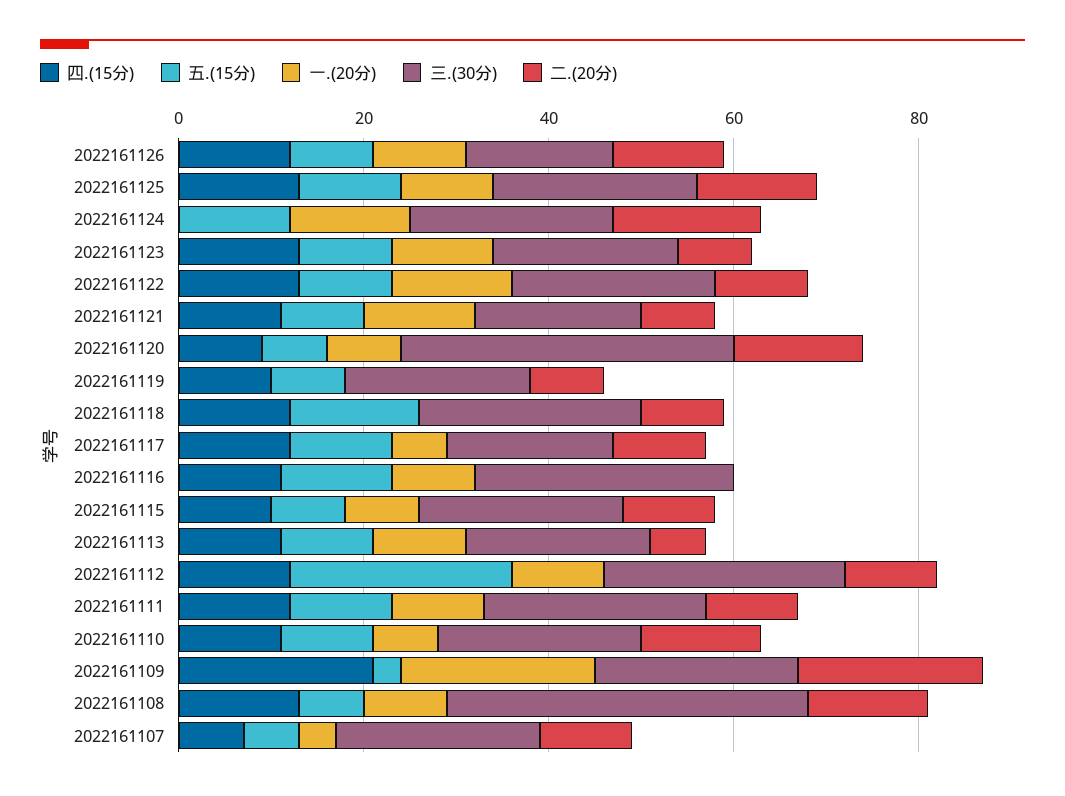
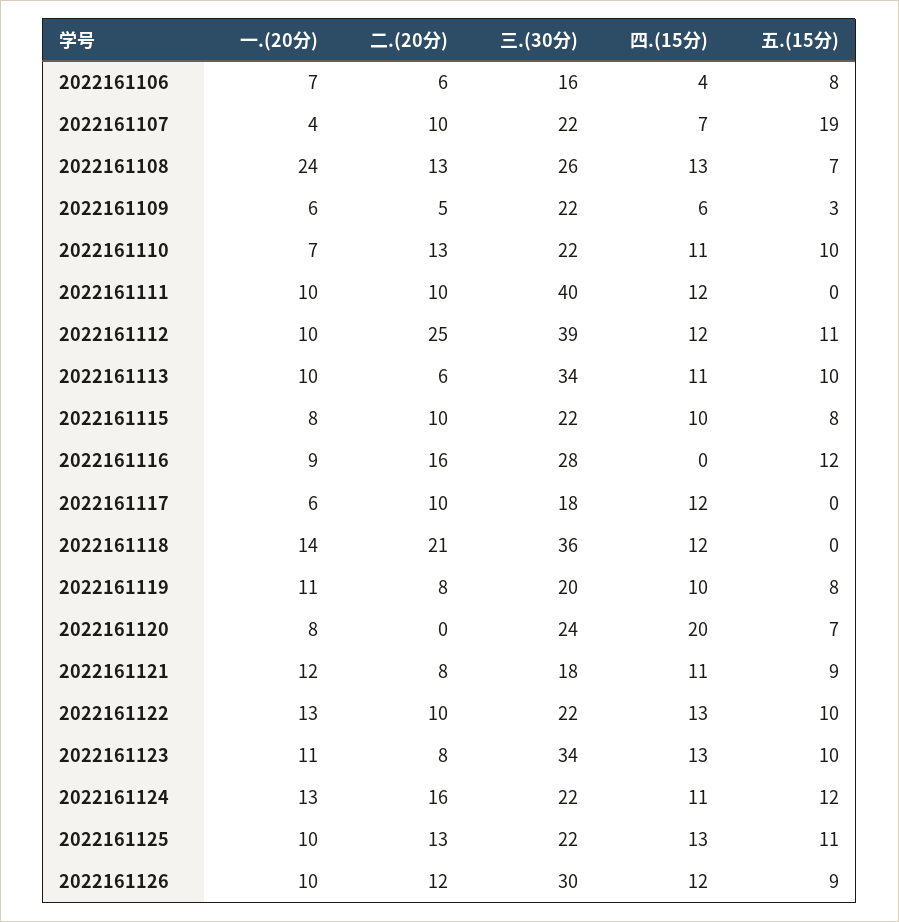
  {
    "四.(15分)": {
      "2022161126": 12,
      "2022161125": 13,
-     "2022161124": 0,
+     "2022161124": 11,
      "2022161123": 13,
      "2022161122": 13,
      "2022161121": 11,
-     "2022161120": 10,
+     "2022161120": 20,
      "2022161119": 10,
      "2022161118": 12,
      "2022161117": 12,
-     "2022161116": 10,
+     "2022161116": 0,
      "2022161115": 10,
      "2022161113": 11,
      "2022161112": 12,
      "2022161111": 12,
      "2022161110": 11,
-     "2022161109": 20,
+     "2022161109": 6,
      "2022161108": 13,
-     "2022161107": 7
+     "2022161107": 7,
+     "2022161106": 4
    },
    "五.(15分)": {
      "2022161126": 9,
      "2022161125": 11,
      "2022161124": 12,
      "2022161123": 10,
      "2022161122": 10,
      "2022161121": 9,
      "2022161120": 7,
      "2022161119": 8,
-     "2022161118": 15,
+     "2022161118": 0,
-     "2022161117": 10,
+     "2022161117": 0,
      "2022161116": 12,
      "2022161115": 8,
      "2022161113": 10,
-     "2022161112": 25,
+     "2022161112": 11,
-     "2022161111": 10,
+     "2022161111": 0,
      "2022161110": 10,
      "2022161109": 3,
      "2022161108": 7,
-     "2022161107": 5
+     "2022161107": 19,
+     "2022161106": 8
    },
    "一.(20分)": {
      "2022161126": 10,
      "2022161125": 10,
      "2022161124": 13,
      "2022161123": 11,
      "2022161122": 13,
      "2022161121": 12,
      "2022161120": 8,
-     "2022161119": 0,
+     "2022161119": 11,
-     "2022161118": 0,
+     "2022161118": 14,
      "2022161117": 6,
      "2022161116": 9,
      "2022161115": 8,
      "2022161113": 10,
      "2022161112": 10,
      "2022161111": 10,
      "2022161110": 7,
-     "2022161109": 20,
+     "2022161109": 6,
-     "2022161108": 10,
+     "2022161108": 24,
-     "2022161107": 4
+     "2022161107": 4,
+     "2022161106": 7
    },
    "三.(30分)": {
-     "2022161126": 15,
+     "2022161126": 30,
      "2022161125": 22,
      "2022161124": 22,
-     "2022161123": 20,
+     "2022161123": 34,
      "2022161122": 22,
      "2022161121": 18,
-     "2022161120": 35,
+     "2022161120": 24,
      "2022161119": 20,
-     "2022161118": 25,
+     "2022161118": 36,
      "2022161117": 18,
      "2022161116": 28,
      "2022161115": 22,
-     "2022161113": 20,
+     "2022161113": 34,
-     "2022161112": 25,
+     "2022161112": 39,
-     "2022161111": 25,
+     "2022161111": 40,
      "2022161110": 22,
      "2022161109": 22,
-     "2022161108": 40,
+     "2022161108": 26,
-     "2022161107": 22
+     "2022161107": 22,
+     "2022161106": 16
    },
    "二.(20分)": {
      "2022161126": 12,
      "2022161125": 13,
      "2022161124": 16,
      "2022161123": 8,
      "2022161122": 10,
      "2022161121": 8,
-     "2022161120": 15,
+     "2022161120": 0,
      "2022161119": 8,
-     "2022161118": 10,
+     "2022161118": 21,
      "2022161117": 10,
-     "2022161116": 0,
+     "2022161116": 16,
      "2022161115": 10,
      "2022161113": 6,
-     "2022161112": 10,
+     "2022161112": 25,
      "2022161111": 10,
      "2022161110": 13,
-     "2022161109": 20,
+     "2022161109": 5,
      "2022161108": 13,
-     "2022161107": 10
+     "2022161107": 10,
+     "2022161106": 6
    }
  }

